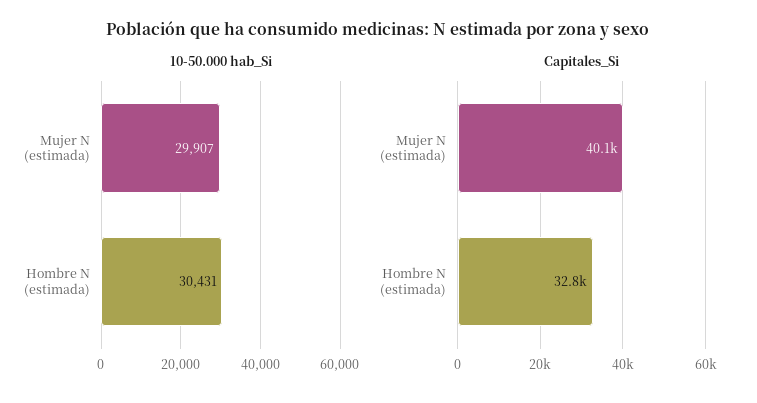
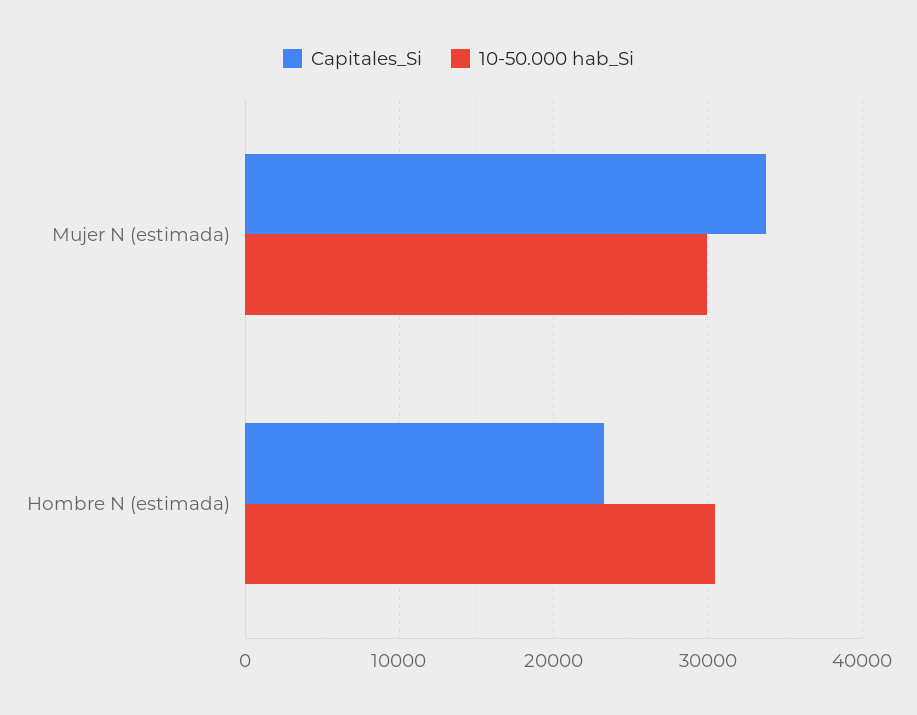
  {
    "10-50.000 hab_Si": {
      "Mujer N (estimada)": 29907,
      "Hombre N (estimada)": 30431
    },
    "Capitales_Si": {
-     "Mujer N (estimada)": 40100,
+     "Mujer N (estimada)": 34000,
-     "Hombre N (estimada)": 32800
+     "Hombre N (estimada)": 23000
    }
  }

